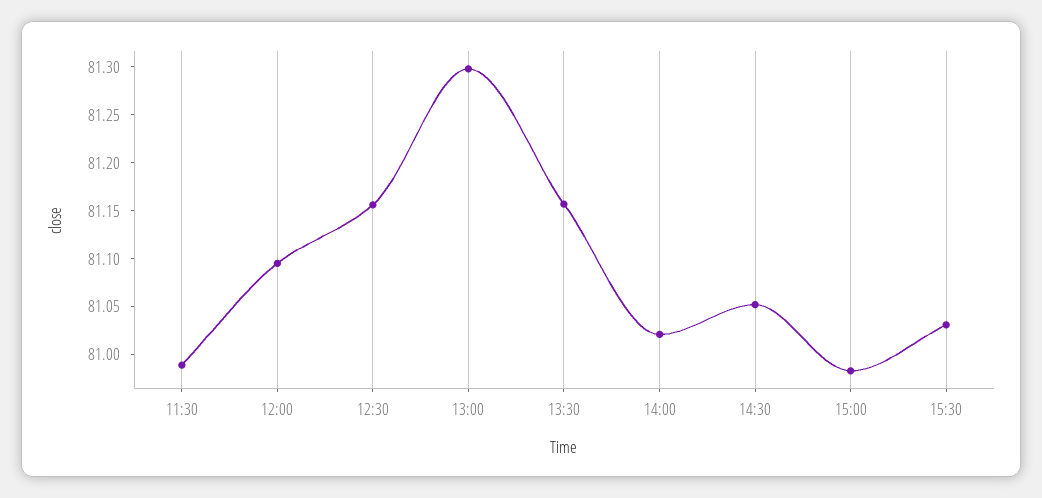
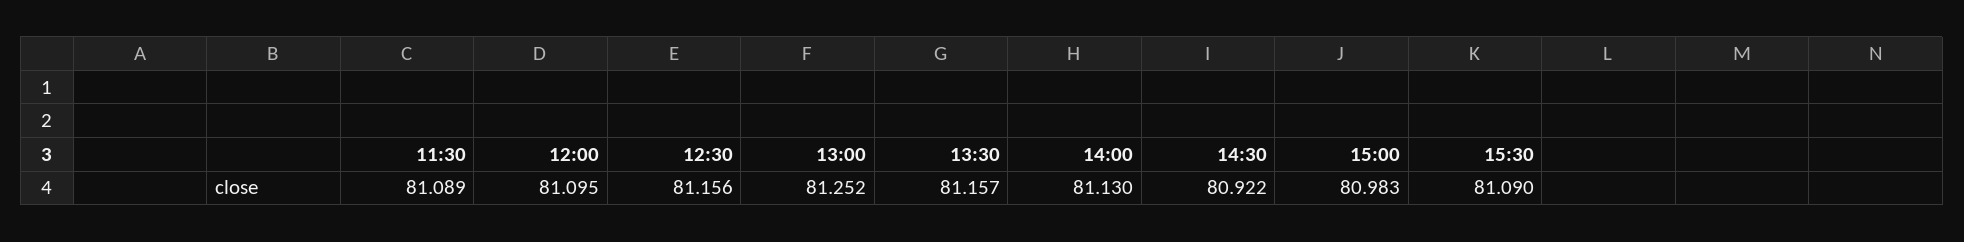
  {
-   "11:30": 80.99,
+   "11:30": 81.089,
    "12:00": 81.095,
    "12:30": 81.156,
-   "13:00": 81.3,
+   "13:00": 81.252,
    "13:30": 81.157,
-   "14:00": 81.02,
+   "14:00": 81.13,
-   "14:30": 81.05,
+   "14:30": 80.922,
    "15:00": 80.983,
-   "15:30": 81.03
+   "15:30": 81.09
  }

